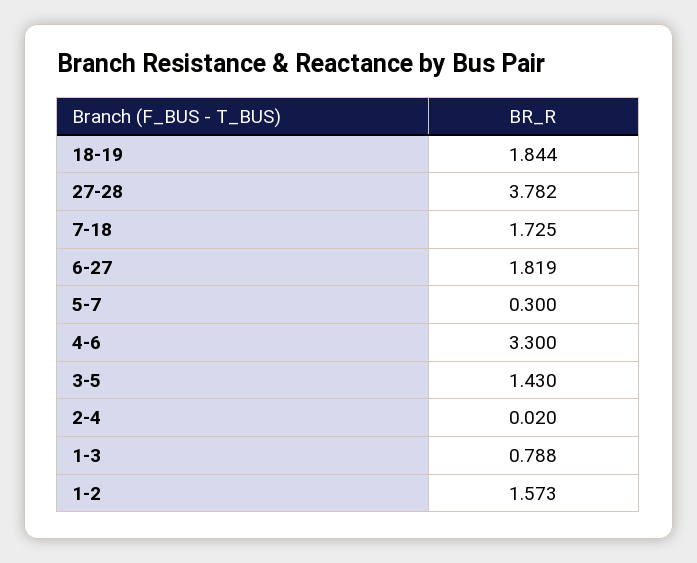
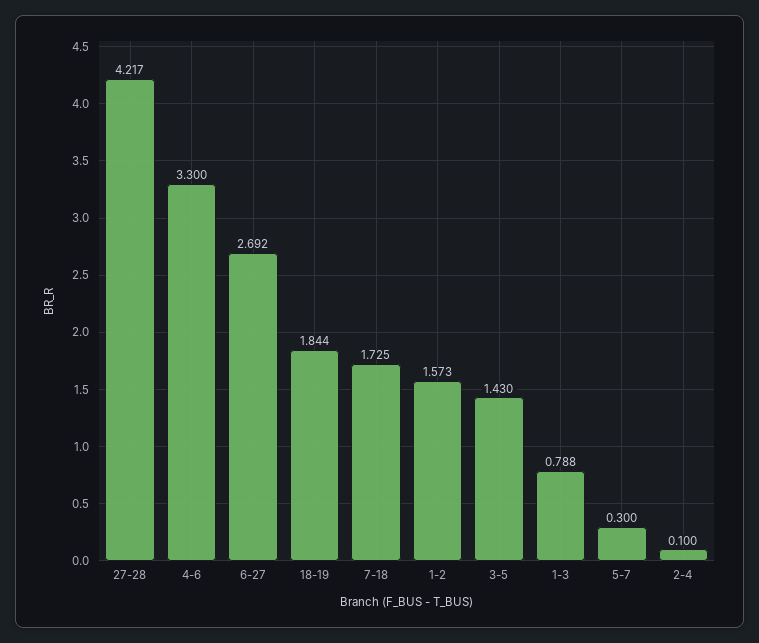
  {
    "18-19": 1.844,
-   "27-28": 3.782,
+   "27-28": 4.217,
    "7-18": 1.725,
-   "6-27": 1.819,
+   "6-27": 2.692,
    "5-7": 0.3,
    "4-6": 3.3,
    "3-5": 1.43,
-   "2-4": 0.02,
+   "2-4": 0.1,
    "1-3": 0.788,
    "1-2": 1.573
  }

